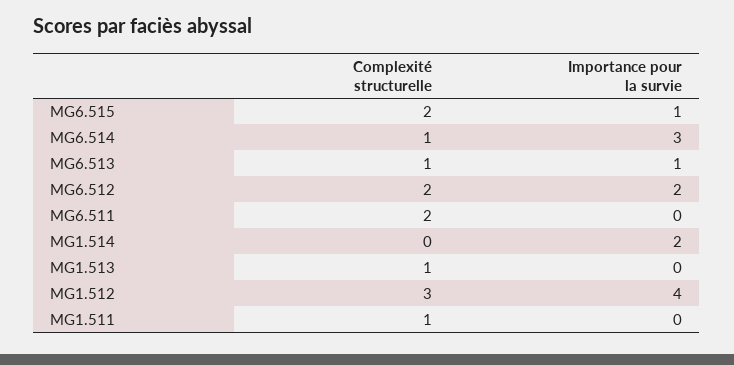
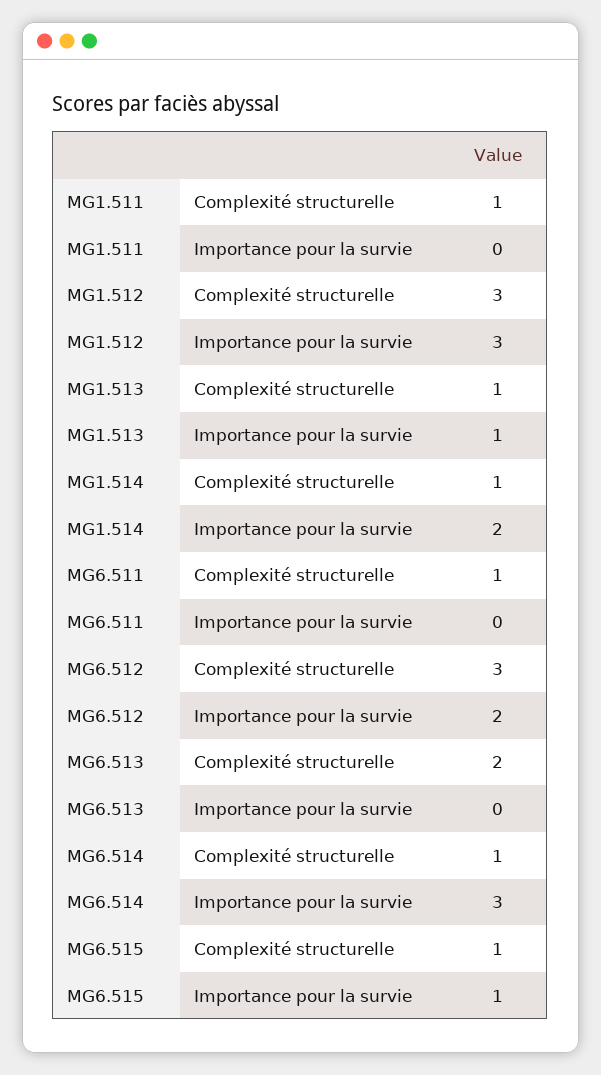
  {
    "Complexité structurelle": {
-     "MG6.515": 2,
+     "MG6.515": 1,
      "MG6.514": 1,
-     "MG6.513": 1,
+     "MG6.513": 2,
-     "MG6.512": 2,
+     "MG6.512": 3,
-     "MG6.511": 2,
+     "MG6.511": 1,
-     "MG1.514": 0,
+     "MG1.514": 1,
      "MG1.513": 1,
      "MG1.512": 3,
      "MG1.511": 1
    },
    "Importance pour la survie": {
      "MG6.515": 1,
      "MG6.514": 3,
-     "MG6.513": 1,
+     "MG6.513": 0,
      "MG6.512": 2,
      "MG6.511": 0,
      "MG1.514": 2,
-     "MG1.513": 0,
+     "MG1.513": 1,
-     "MG1.512": 4,
+     "MG1.512": 3,
      "MG1.511": 0
    }
  }

